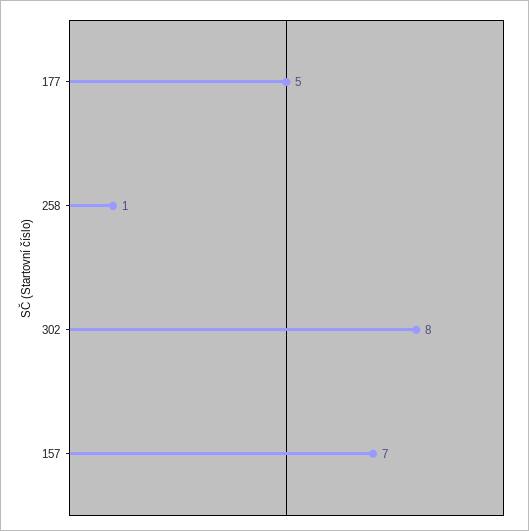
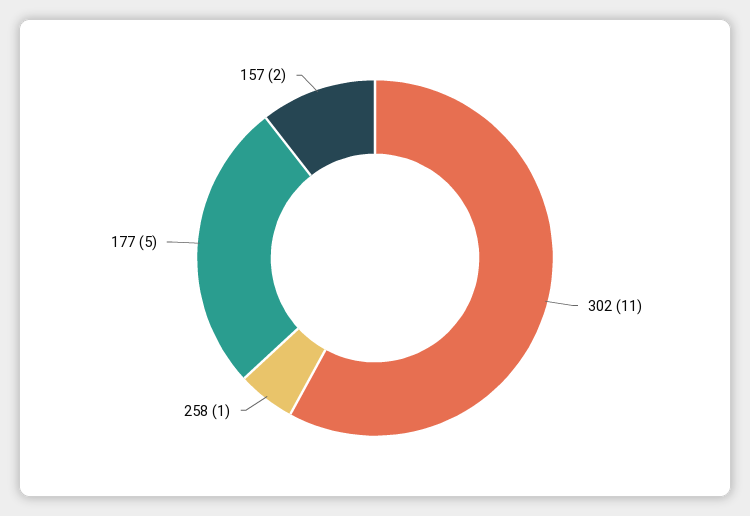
  {
    "177": 5,
    "258": 1,
-   "302": 8,
+   "302": 11,
-   "157": 7
+   "157": 2
  }

